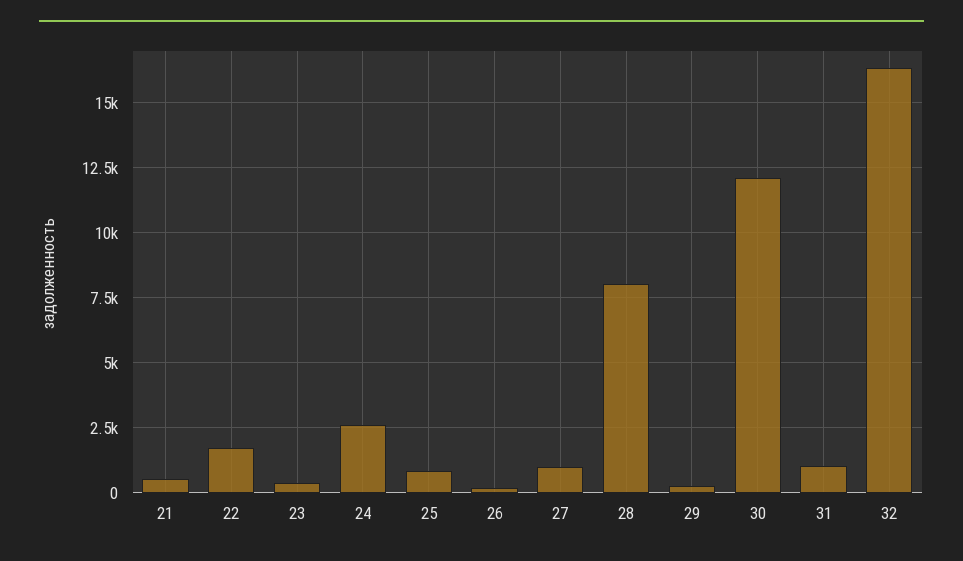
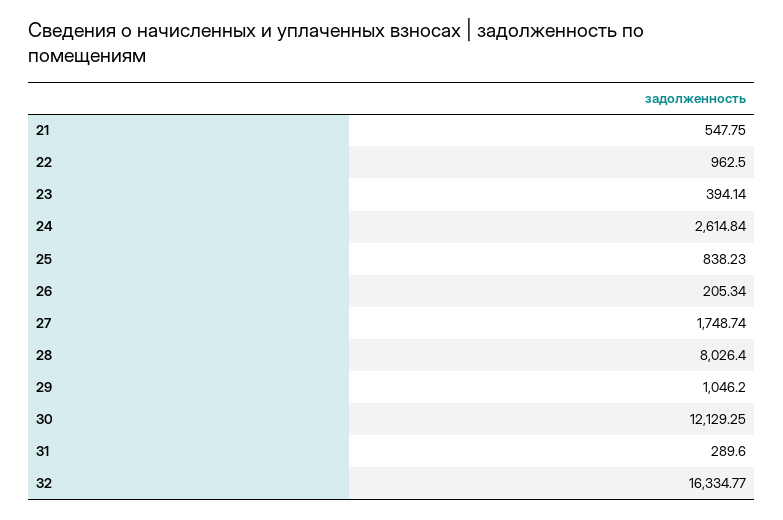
  {
    "21": 547.75,
-   "22": 1750,
+   "22": 962.5,
    "23": 394.14,
    "24": 2614.84,
    "25": 838.23,
    "26": 205.34,
-   "27": 1000,
+   "27": 1748.74,
    "28": 8026.4,
-   "29": 250,
+   "29": 1046.2,
    "30": 12129.25,
-   "31": 1000,
+   "31": 289.6,
    "32": 16334.77
  }

